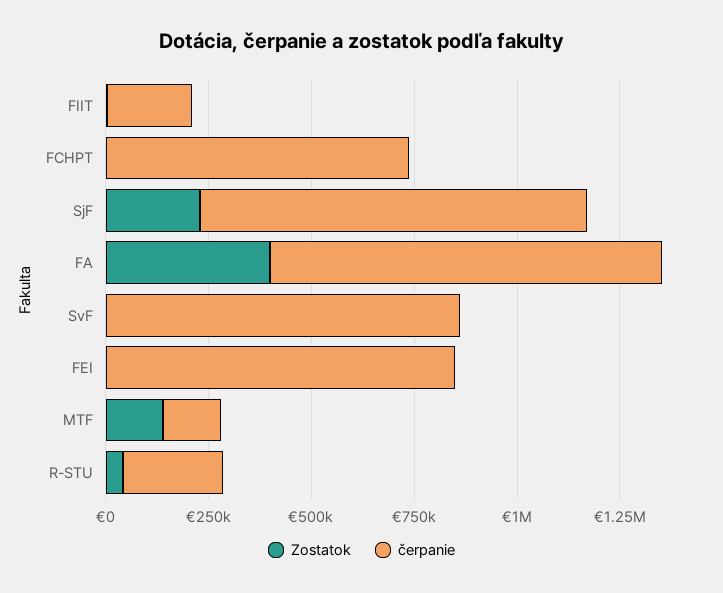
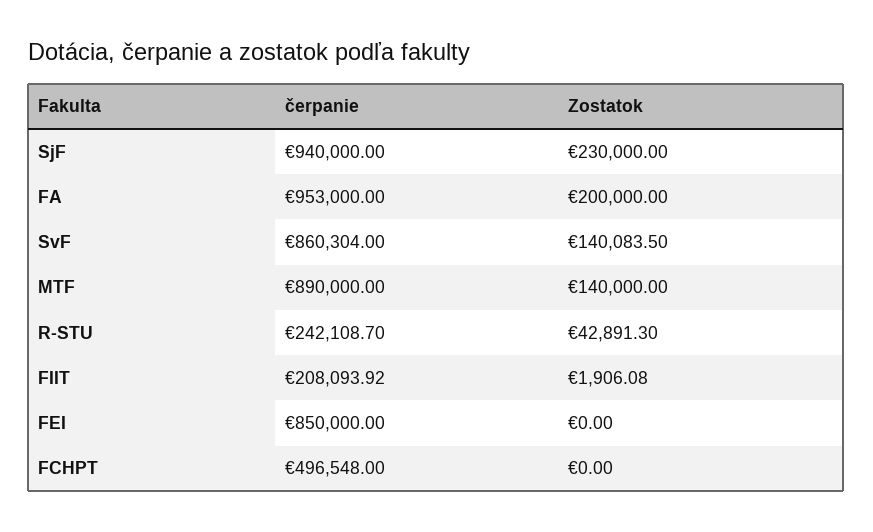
  {
    "Zostatok": {
      "FIIT": 1906.08,
      "FCHPT": 0,
      "SjF": 230000,
-     "FA": 400000,
+     "FA": 200000,
-     "SvF": 0,
+     "SvF": 140083.5,
      "FEI": 0,
      "MTF": 140000,
      "R-STU": 42891.3
    },
    "čerpanie": {
      "FIIT": 208093.92,
-     "FCHPT": 750000,
+     "FCHPT": 496548,
      "SjF": 940000,
      "FA": 953000,
      "SvF": 860304,
      "FEI": 850000,
-     "MTF": 150000,
+     "MTF": 890000,
      "R-STU": 242108.7
    }
  }

